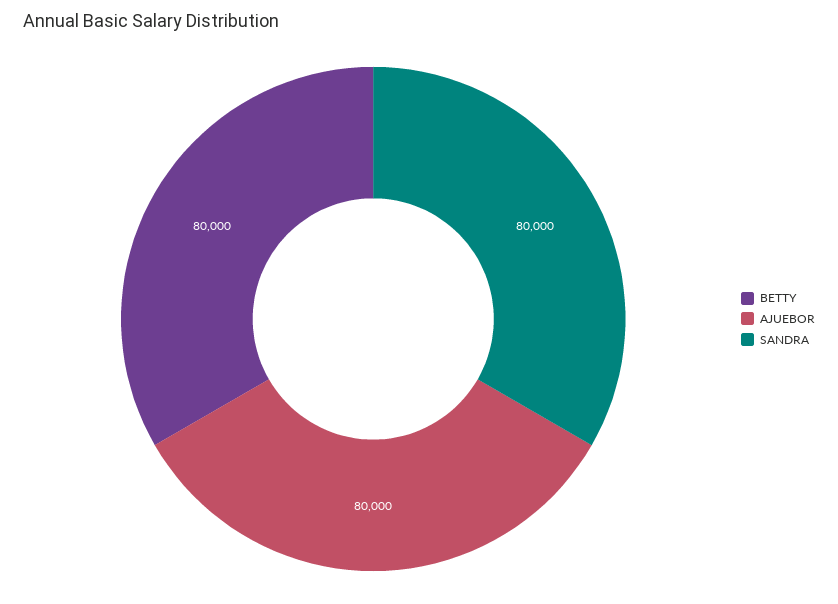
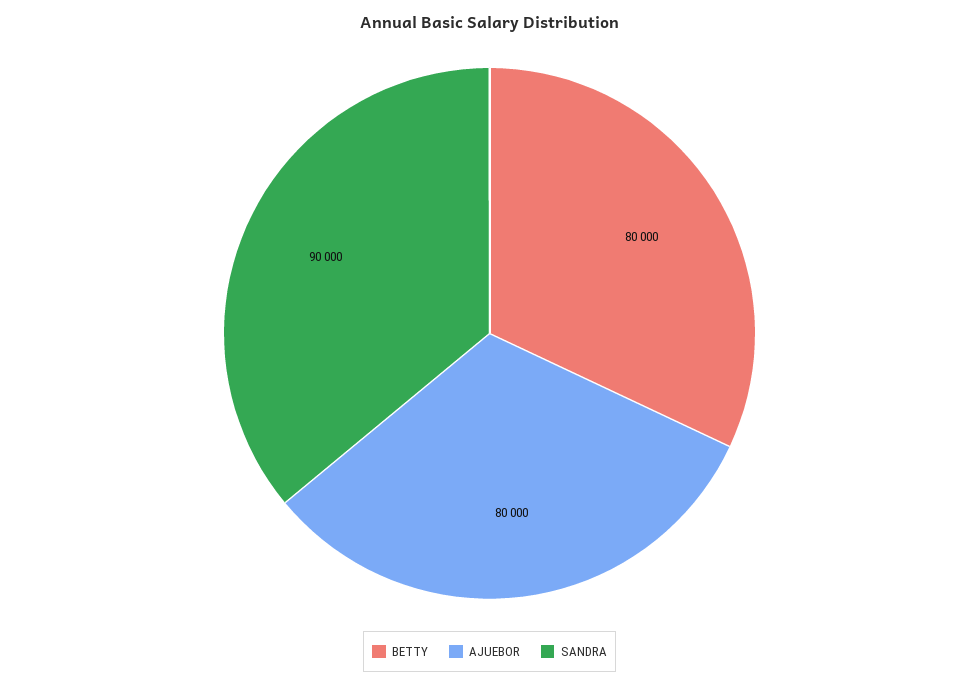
  {
    "BETTY": 80000,
    "AJUEBOR": 80000,
-   "SANDRA": 80000
+   "SANDRA": 90000
  }

